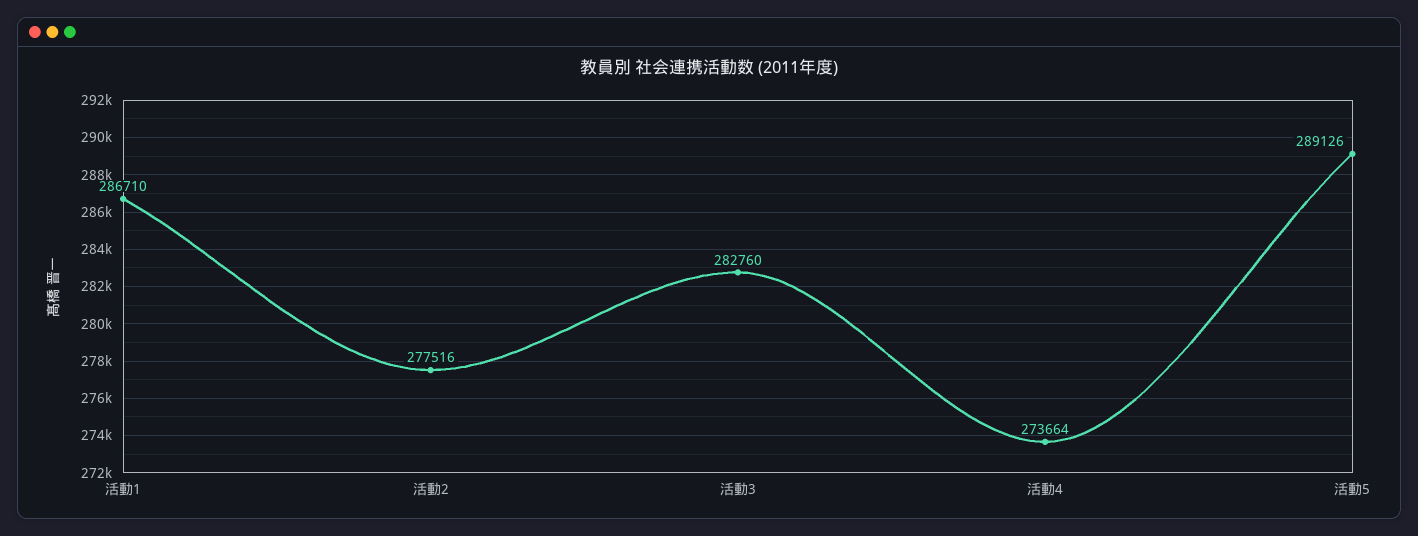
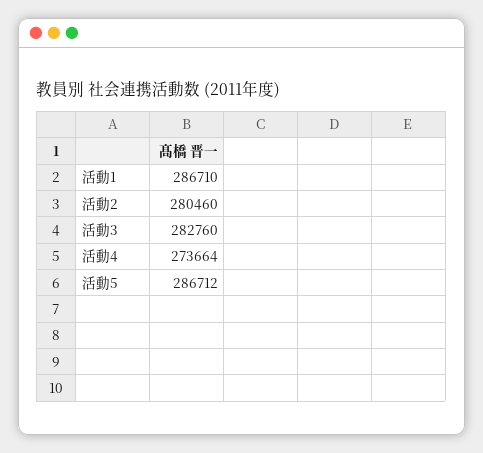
  {
    "活動1": 286710,
-   "活動2": 277516,
+   "活動2": 280460,
    "活動3": 282760,
    "活動4": 273664,
-   "活動5": 289126
+   "活動5": 286712
  }

